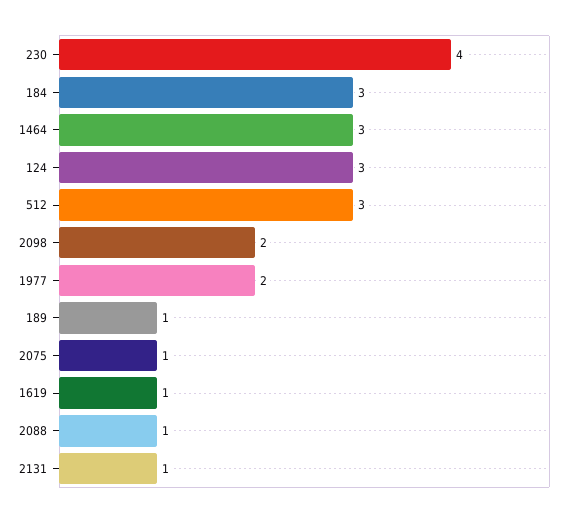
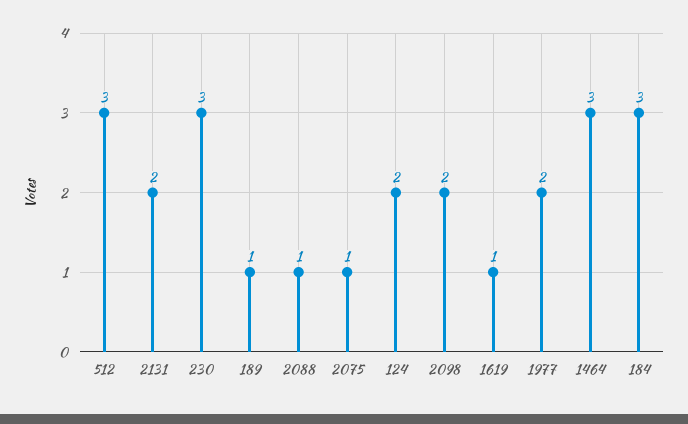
  {
-   "230": 4,
+   "230": 3,
    "184": 3,
    "1464": 3,
-   "124": 3,
+   "124": 2,
    "512": 3,
    "2098": 2,
    "1977": 2,
    "189": 1,
    "2075": 1,
    "1619": 1,
    "2088": 1,
-   "2131": 1
+   "2131": 2
  }

